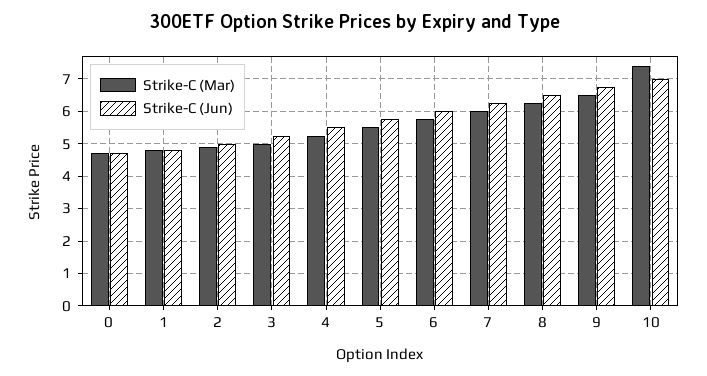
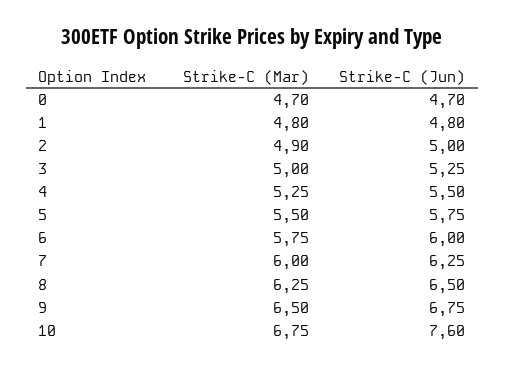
  {
    "Strike-C (Mar)": {
      "0": 4.7,
      "1": 4.8,
      "2": 4.9,
      "3": 5,
      "4": 5.25,
      "5": 5.5,
      "6": 5.75,
      "7": 6,
      "8": 6.25,
      "9": 6.5,
-     "10": 7.4
+     "10": 6.75
    },
    "Strike-C (Jun)": {
      "0": 4.7,
      "1": 4.8,
      "2": 5,
      "3": 5.25,
      "4": 5.5,
      "5": 5.75,
      "6": 6,
      "7": 6.25,
      "8": 6.5,
      "9": 6.75,
-     "10": 7
+     "10": 7.6
    }
  }

